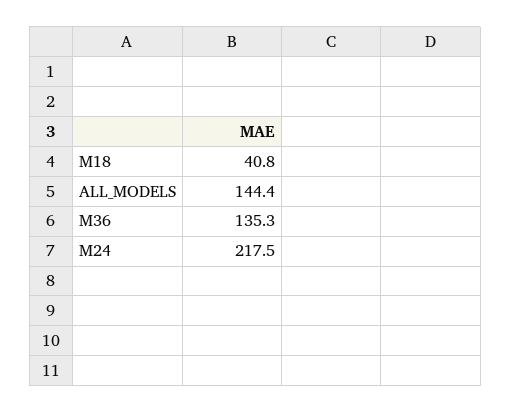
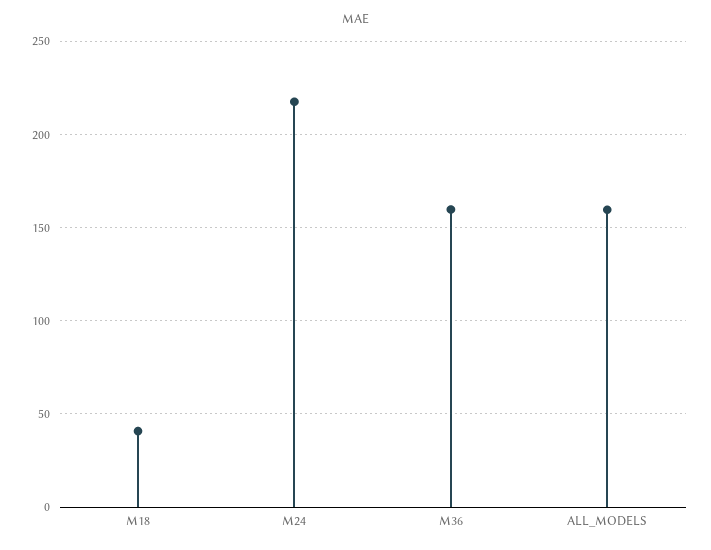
  {
    "M18": 40.8,
-   "ALL_MODELS": 144.4,
+   "ALL_MODELS": 160,
-   "M36": 135.3,
+   "M36": 160,
    "M24": 217.5
  }

